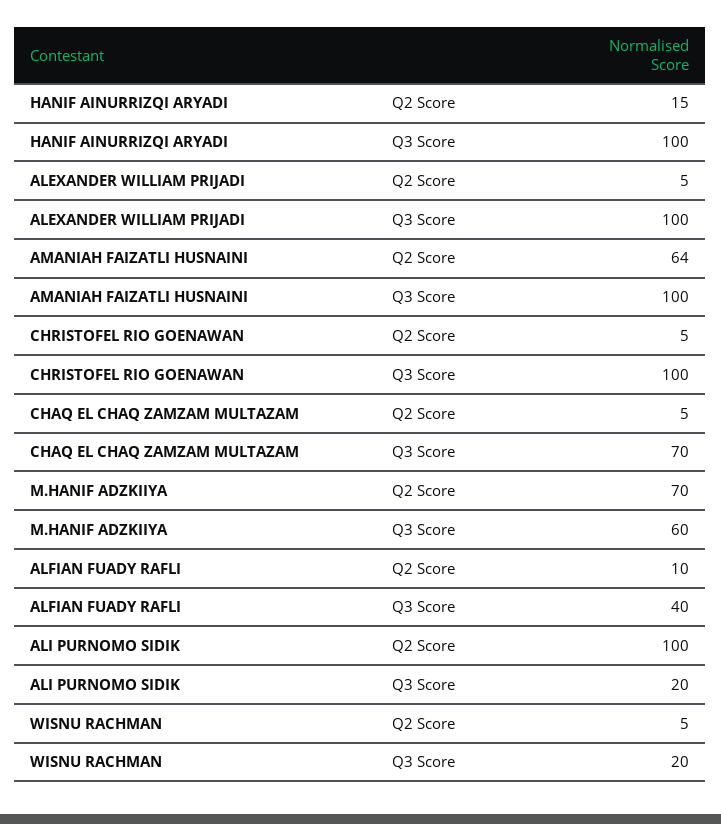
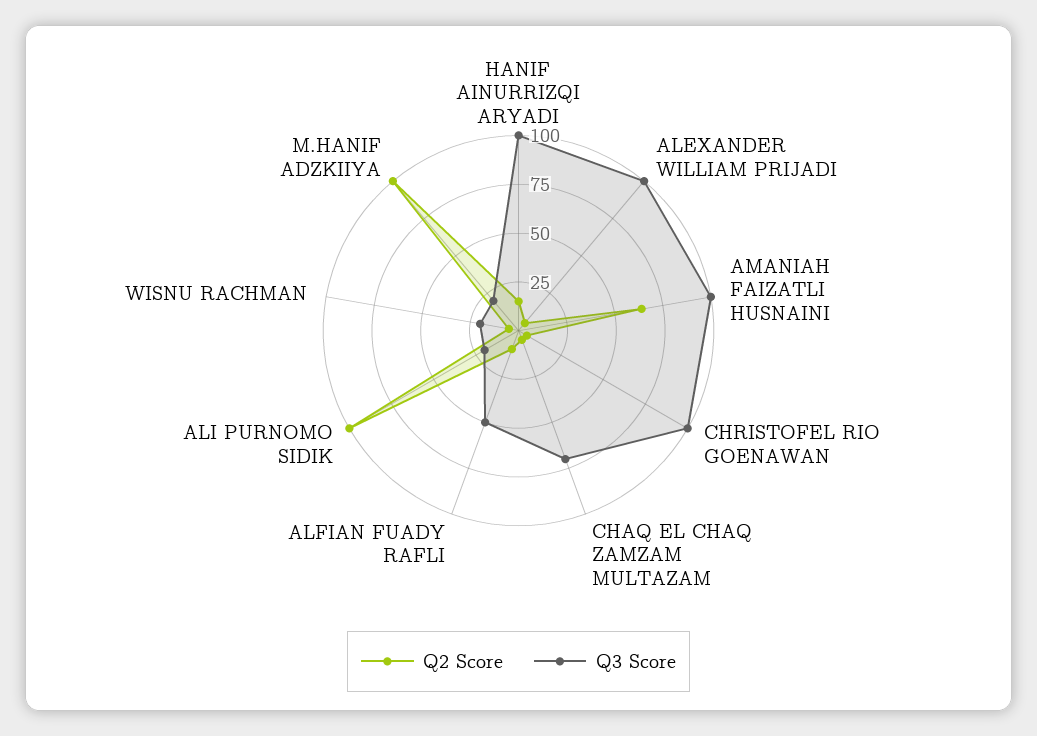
  {
    "Q2 Score": {
      "HANIF AINURRIZQI ARYADI": 15,
      "ALEXANDER WILLIAM PRIJADI": 5,
      "AMANIAH FAIZATLI HUSNAINI": 64,
      "CHRISTOFEL RIO GOENAWAN": 5,
      "CHAQ EL CHAQ ZAMZAM MULTAZAM": 5,
-     "M.HANIF ADZKIIYA": 70,
+     "M.HANIF ADZKIIYA": 100,
      "ALFIAN FUADY RAFLI": 10,
      "ALI PURNOMO SIDIK": 100,
      "WISNU RACHMAN": 5
    },
    "Q3 Score": {
      "HANIF AINURRIZQI ARYADI": 100,
      "ALEXANDER WILLIAM PRIJADI": 100,
      "AMANIAH FAIZATLI HUSNAINI": 100,
      "CHRISTOFEL RIO GOENAWAN": 100,
      "CHAQ EL CHAQ ZAMZAM MULTAZAM": 70,
-     "M.HANIF ADZKIIYA": 60,
+     "M.HANIF ADZKIIYA": 20,
-     "ALFIAN FUADY RAFLI": 40,
+     "ALFIAN FUADY RAFLI": 50,
      "ALI PURNOMO SIDIK": 20,
      "WISNU RACHMAN": 20
    }
  }

